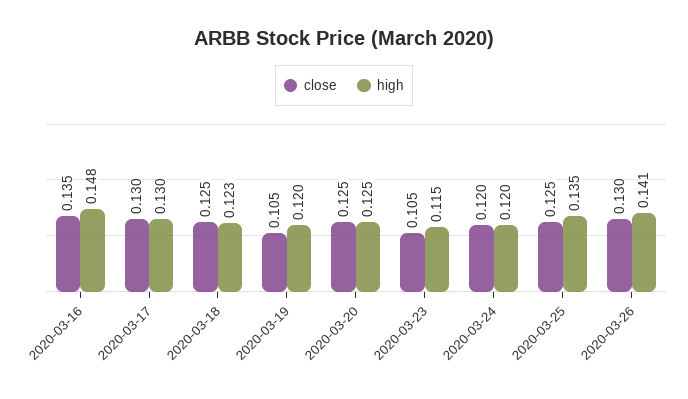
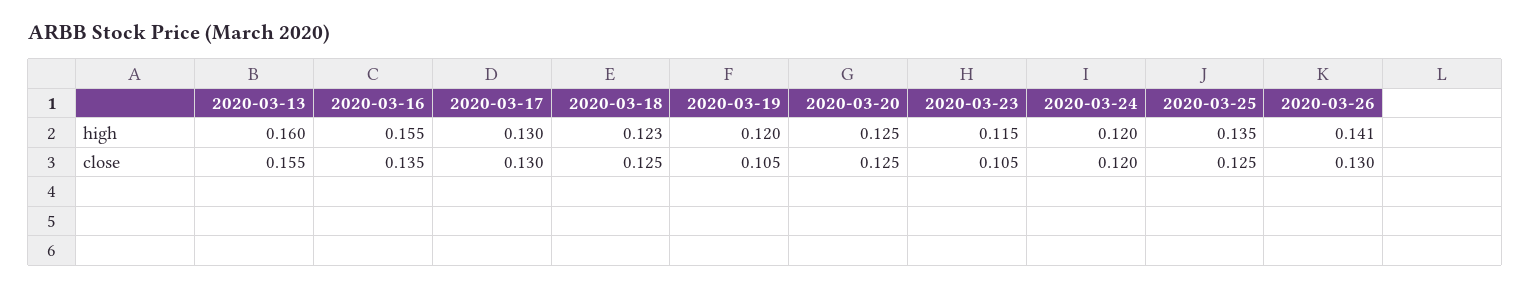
  {
    "close": {
      "2020-03-16": 0.135,
      "2020-03-17": 0.13,
      "2020-03-18": 0.125,
      "2020-03-19": 0.105,
      "2020-03-20": 0.125,
      "2020-03-23": 0.105,
      "2020-03-24": 0.12,
      "2020-03-25": 0.125,
-     "2020-03-26": 0.13
+     "2020-03-26": 0.13,
+     "2020-03-13": 0.155
    },
    "high": {
-     "2020-03-16": 0.148,
+     "2020-03-16": 0.155,
      "2020-03-17": 0.13,
      "2020-03-18": 0.123,
      "2020-03-19": 0.12,
      "2020-03-20": 0.125,
      "2020-03-23": 0.115,
      "2020-03-24": 0.12,
      "2020-03-25": 0.135,
-     "2020-03-26": 0.141
+     "2020-03-26": 0.141,
+     "2020-03-13": 0.16
    }
  }

